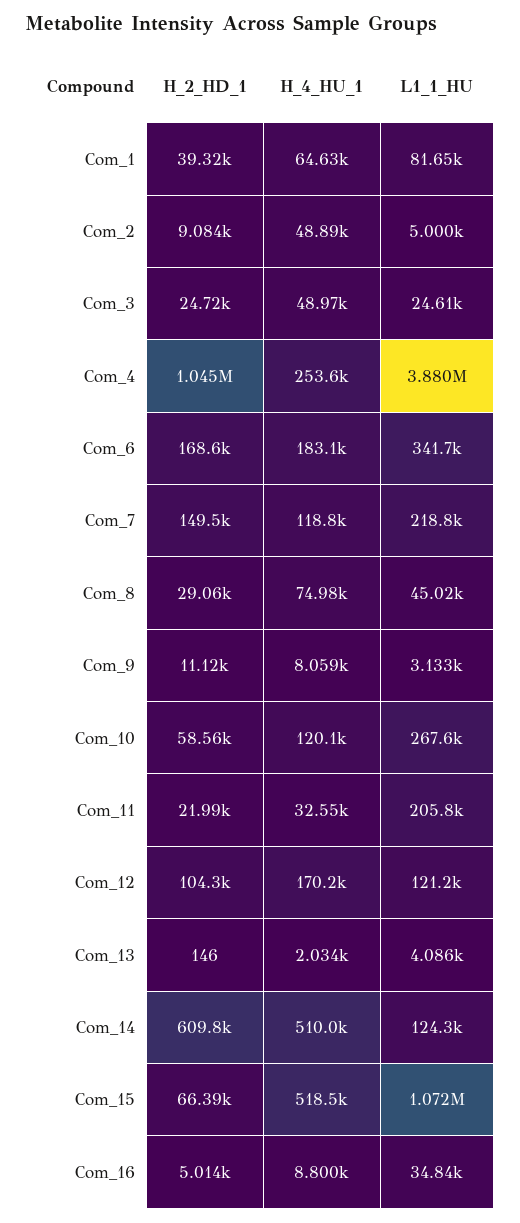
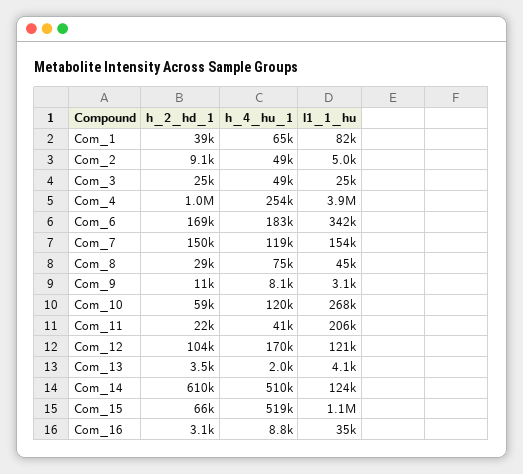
  {
    "H_2_HD_1": {
      "Com_1": 39320,
      "Com_2": 9084,
      "Com_3": 24720,
      "Com_4": 1045000,
      "Com_6": 168600,
      "Com_7": 149500,
      "Com_8": 29060,
      "Com_9": 11120,
      "Com_10": 58560,
      "Com_11": 21990,
      "Com_12": 104300,
-     "Com_13": 146,
+     "Com_13": 3500,
      "Com_14": 609800,
      "Com_15": 66390,
-     "Com_16": 5014
+     "Com_16": 3100
    },
    "H_4_HU_1": {
      "Com_1": 64630,
      "Com_2": 48890,
      "Com_3": 48970,
      "Com_4": 253600,
      "Com_6": 183100,
      "Com_7": 118800,
      "Com_8": 74980,
      "Com_9": 8059,
      "Com_10": 120100,
-     "Com_11": 32550,
+     "Com_11": 41000,
      "Com_12": 170200,
      "Com_13": 2034,
      "Com_14": 510000,
      "Com_15": 518500,
      "Com_16": 8800
    },
    "L1_1_HU": {
      "Com_1": 81650,
      "Com_2": 5000,
      "Com_3": 24610,
      "Com_4": 3880000,
      "Com_6": 341700,
-     "Com_7": 218800,
+     "Com_7": 154000,
      "Com_8": 45020,
      "Com_9": 3133,
      "Com_10": 267600,
      "Com_11": 205800,
      "Com_12": 121200,
      "Com_13": 4086,
      "Com_14": 124300,
      "Com_15": 1072000,
      "Com_16": 34840
    }
  }

